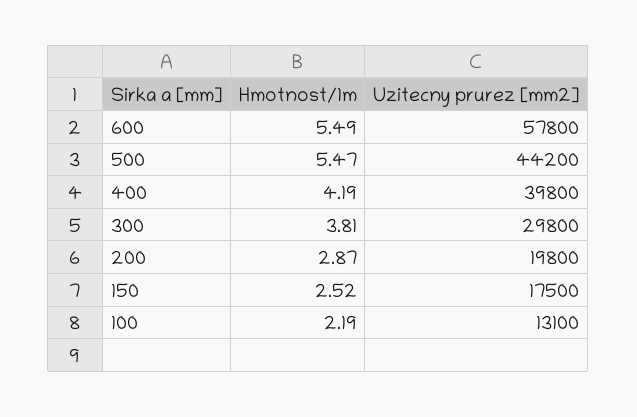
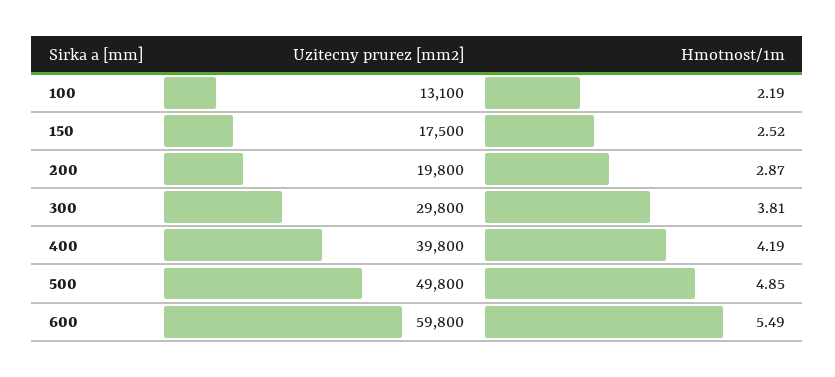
  {
    "Hmotnost/1m": {
      "600": 5.49,
-     "500": 5.47,
+     "500": 4.85,
      "400": 4.19,
      "300": 3.81,
      "200": 2.87,
      "150": 2.52,
      "100": 2.19
    },
    "Uzitecny prurez [mm2]": {
-     "600": 57800,
+     "600": 59800,
-     "500": 44200,
+     "500": 49800,
      "400": 39800,
      "300": 29800,
      "200": 19800,
      "150": 17500,
      "100": 13100
    }
  }

